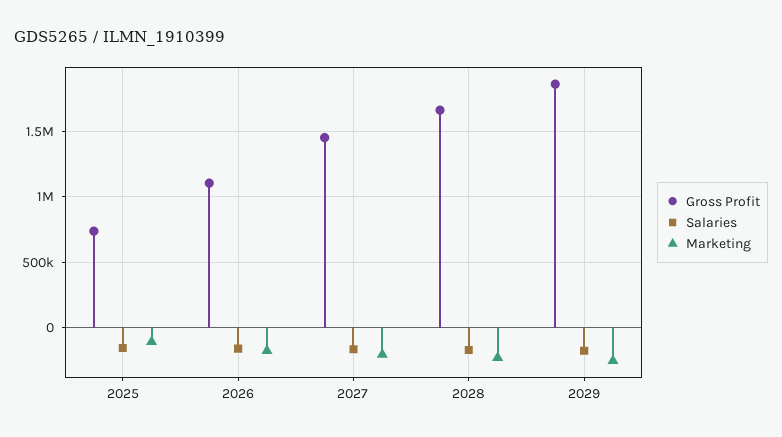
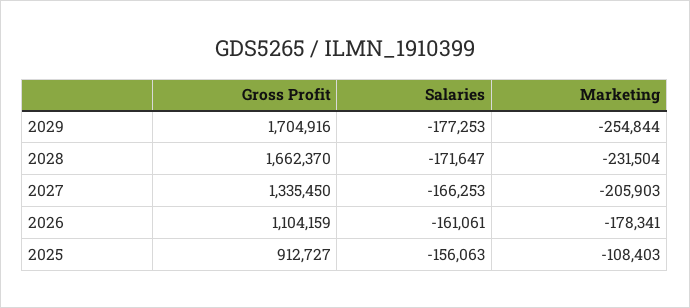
  {
    "Gross Profit": {
-     "2025": 750000,
+     "2025": 912727,
      "2026": 1104159,
-     "2027": 1450000,
+     "2027": 1335450,
      "2028": 1662370,
-     "2029": 1850000
+     "2029": 1704916
    },
    "Salaries": {
      "2025": -156063,
      "2026": -161061,
      "2027": -166253,
      "2028": -171647,
      "2029": -177253
    },
    "Marketing": {
      "2025": -108403,
      "2026": -178341,
      "2027": -205903,
      "2028": -231504,
      "2029": -254844
    }
  }

